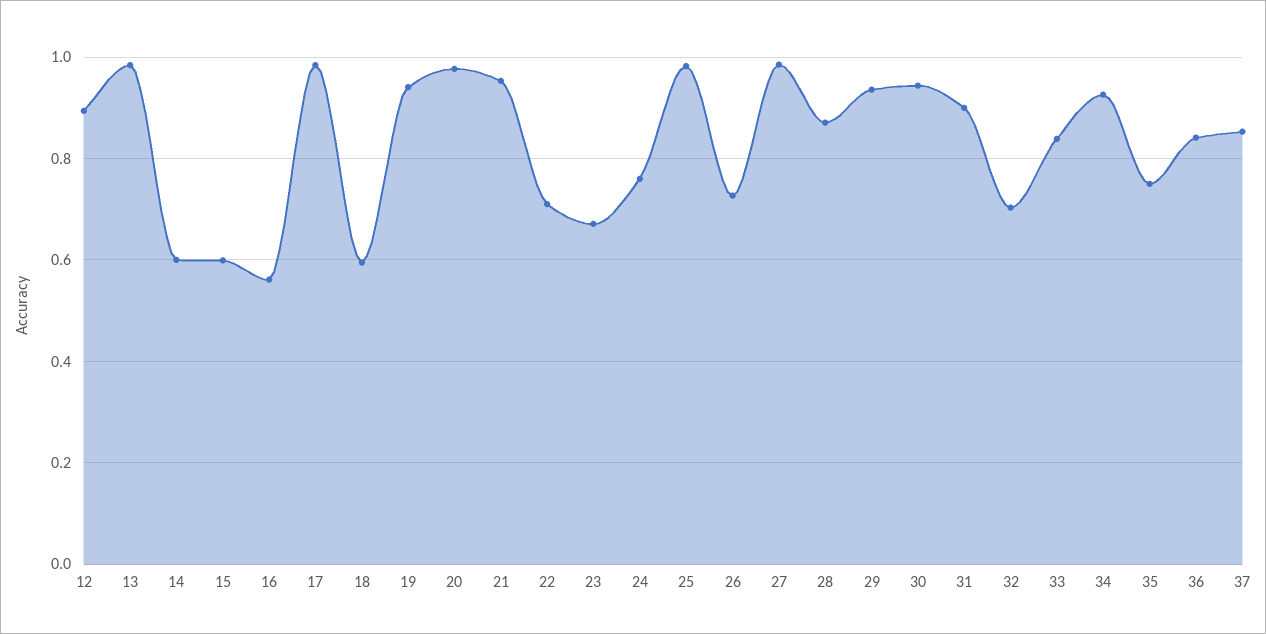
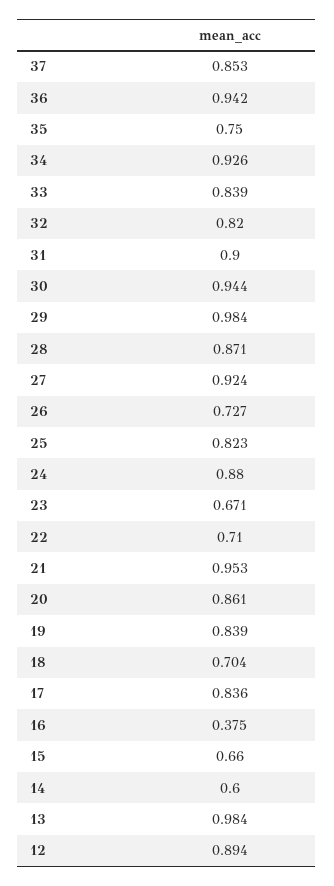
  {
    "12": 0.894,
    "13": 0.984,
    "14": 0.6,
-   "15": 0.6,
+   "15": 0.66,
-   "16": 0.56,
+   "16": 0.375,
-   "17": 0.98,
+   "17": 0.836,
-   "18": 0.6,
+   "18": 0.704,
-   "19": 0.94,
+   "19": 0.839,
-   "20": 0.98,
+   "20": 0.861,
    "21": 0.953,
    "22": 0.71,
    "23": 0.671,
-   "24": 0.76,
+   "24": 0.88,
-   "25": 0.98,
+   "25": 0.823,
    "26": 0.727,
-   "27": 0.98,
+   "27": 0.924,
    "28": 0.871,
-   "29": 0.94,
+   "29": 0.984,
    "30": 0.944,
    "31": 0.9,
-   "32": 0.7,
+   "32": 0.82,
    "33": 0.839,
    "34": 0.926,
    "35": 0.75,
-   "36": 0.84,
+   "36": 0.942,
    "37": 0.853
  }

